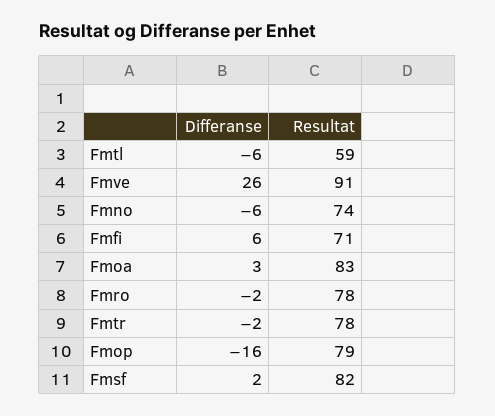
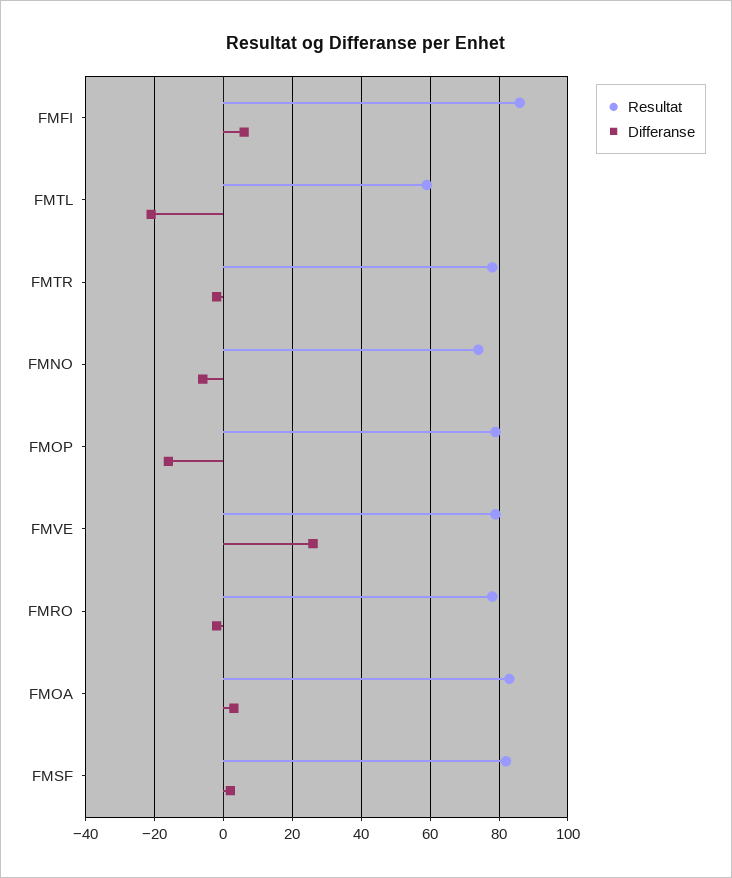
  {
    "Differanse": {
-     "Fmtl": -6,
+     "Fmtl": -20,
      "Fmve": 26,
      "Fmno": -6,
      "Fmfi": 6,
      "Fmoa": 3,
      "Fmro": -2,
      "Fmtr": -2,
      "Fmop": -16,
      "Fmsf": 2
    },
    "Resultat": {
      "Fmtl": 59,
-     "Fmve": 91,
+     "Fmve": 80,
      "Fmno": 74,
-     "Fmfi": 71,
+     "Fmfi": 85,
      "Fmoa": 83,
      "Fmro": 78,
      "Fmtr": 78,
      "Fmop": 79,
      "Fmsf": 82
    }
  }

